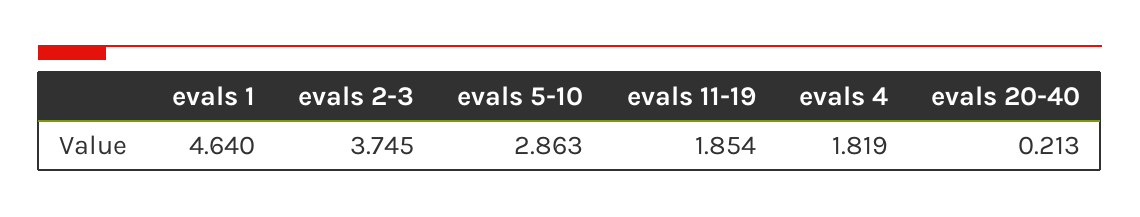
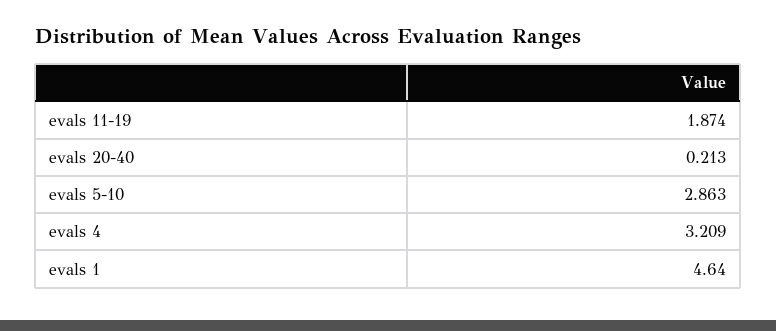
  {
    "evals 1": 4.64,
-   "evals 2-3": 3.745,
    "evals 5-10": 2.863,
-   "evals 11-19": 1.854,
+   "evals 11-19": 1.874,
-   "evals 4": 1.819,
+   "evals 4": 3.209,
    "evals 20-40": 0.213
  }

